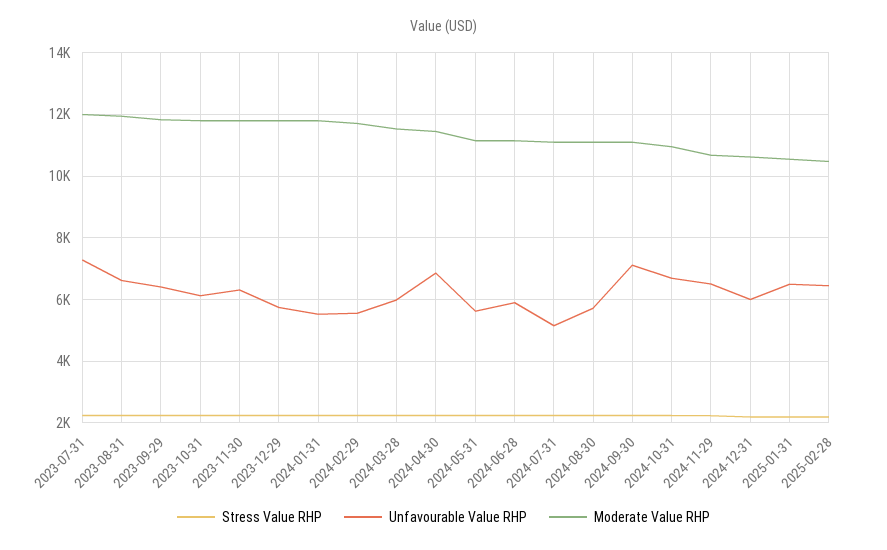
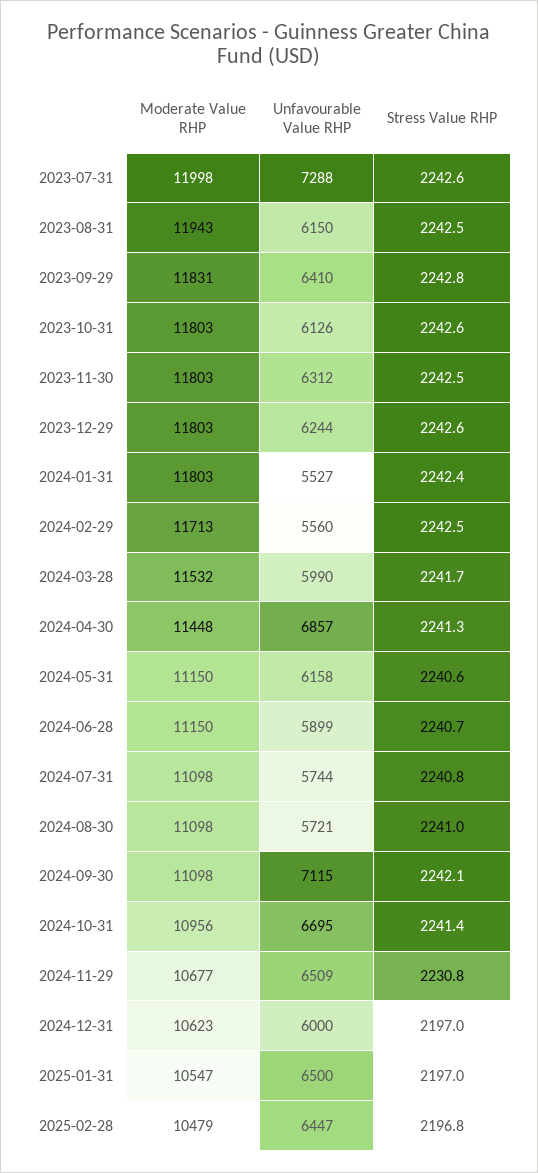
  {
    "Stress Value RHP": {
      "2023-07-31": 2242.6,
      "2023-08-31": 2242.5,
      "2023-09-29": 2242.8,
      "2023-10-31": 2242.6,
      "2023-11-30": 2242.5,
      "2023-12-29": 2242.6,
      "2024-01-31": 2242.4,
      "2024-02-29": 2242.5,
      "2024-03-28": 2241.7,
      "2024-04-30": 2241.3,
      "2024-05-31": 2240.6,
      "2024-06-28": 2240.7,
      "2024-07-31": 2240.8,
      "2024-08-30": 2241,
      "2024-09-30": 2242.1,
      "2024-10-31": 2241.4,
      "2024-11-29": 2230.8,
      "2024-12-31": 2197,
      "2025-01-31": 2197,
      "2025-02-28": 2196.8
    },
    "Unfavourable Value RHP": {
      "2023-07-31": 7288,
-     "2023-08-31": 6600,
+     "2023-08-31": 6150,
      "2023-09-29": 6410,
      "2023-10-31": 6126,
      "2023-11-30": 6312,
-     "2023-12-29": 5800,
+     "2023-12-29": 6244,
      "2024-01-31": 5527,
      "2024-02-29": 5560,
      "2024-03-28": 5990,
      "2024-04-30": 6857,
-     "2024-05-31": 5600,
+     "2024-05-31": 6158,
      "2024-06-28": 5899,
-     "2024-07-31": 5200,
+     "2024-07-31": 5744,
      "2024-08-30": 5721,
      "2024-09-30": 7115,
      "2024-10-31": 6695,
      "2024-11-29": 6509,
      "2024-12-31": 6000,
      "2025-01-31": 6500,
      "2025-02-28": 6447
    },
    "Moderate Value RHP": {
      "2023-07-31": 11998,
      "2023-08-31": 11943,
      "2023-09-29": 11831,
      "2023-10-31": 11803,
      "2023-11-30": 11803,
      "2023-12-29": 11803,
      "2024-01-31": 11803,
      "2024-02-29": 11713,
      "2024-03-28": 11532,
      "2024-04-30": 11448,
      "2024-05-31": 11150,
      "2024-06-28": 11150,
      "2024-07-31": 11098,
      "2024-08-30": 11098,
      "2024-09-30": 11098,
      "2024-10-31": 10956,
      "2024-11-29": 10677,
      "2024-12-31": 10623,
      "2025-01-31": 10547,
      "2025-02-28": 10479
    }
  }

